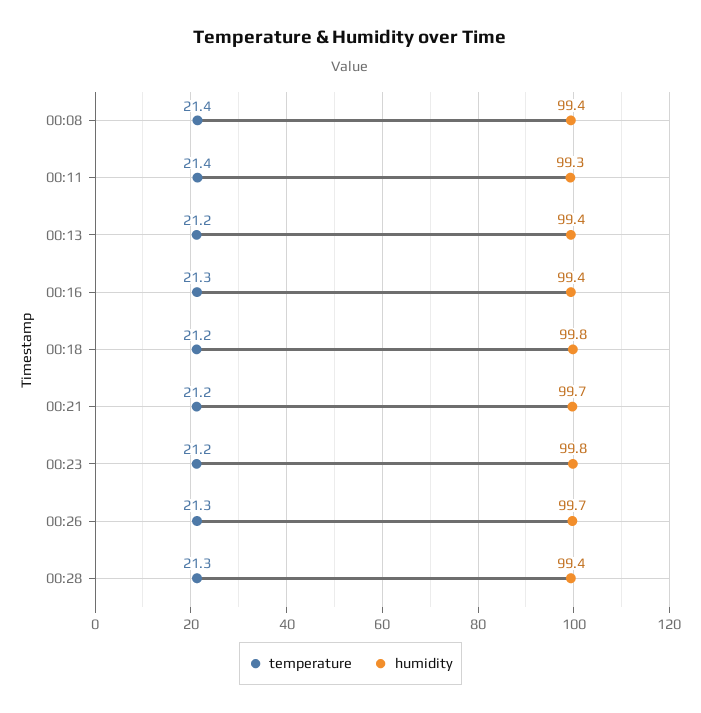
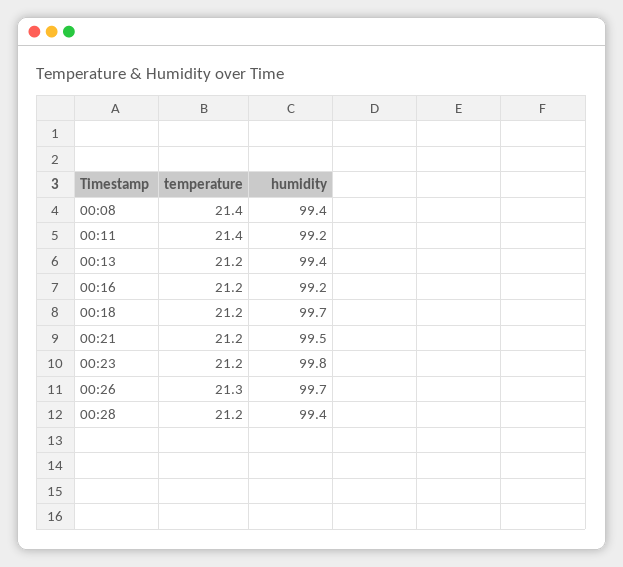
  {
    "temperature": {
      "00:08": 21.4,
      "00:11": 21.4,
      "00:13": 21.2,
-     "00:16": 21.3,
+     "00:16": 21.2,
      "00:18": 21.2,
      "00:21": 21.2,
      "00:23": 21.2,
      "00:26": 21.3,
-     "00:28": 21.3
+     "00:28": 21.2
    },
    "humidity": {
      "00:08": 99.4,
-     "00:11": 99.3,
+     "00:11": 99.2,
      "00:13": 99.4,
-     "00:16": 99.4,
+     "00:16": 99.2,
-     "00:18": 99.8,
+     "00:18": 99.7,
-     "00:21": 99.7,
+     "00:21": 99.5,
      "00:23": 99.8,
      "00:26": 99.7,
      "00:28": 99.4
    }
  }

